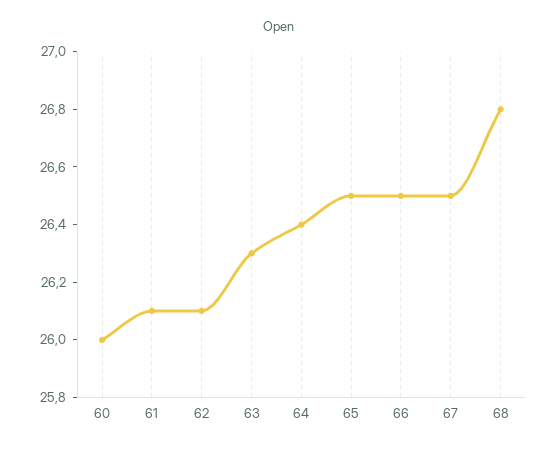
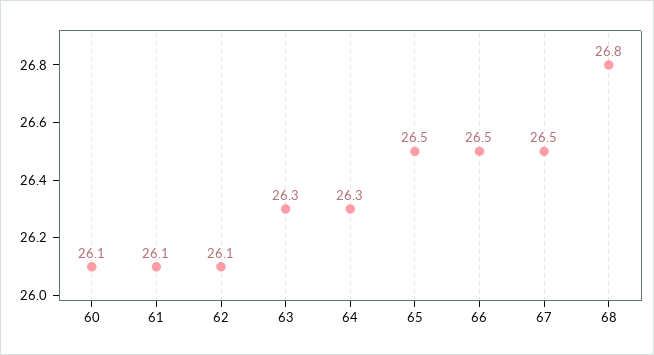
  {
-   "60": 26,
+   "60": 26.1,
    "61": 26.1,
    "62": 26.1,
    "63": 26.3,
-   "64": 26.4,
+   "64": 26.3,
    "65": 26.5,
    "66": 26.5,
    "67": 26.5,
    "68": 26.8
  }

